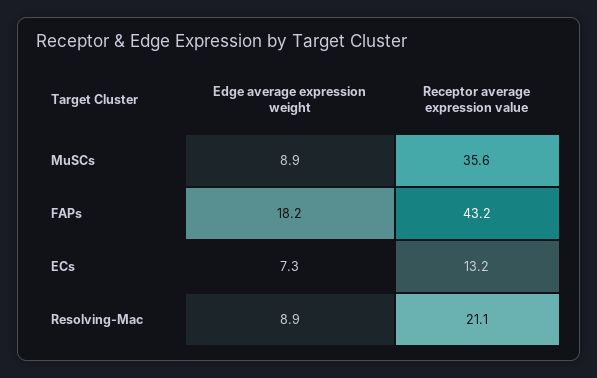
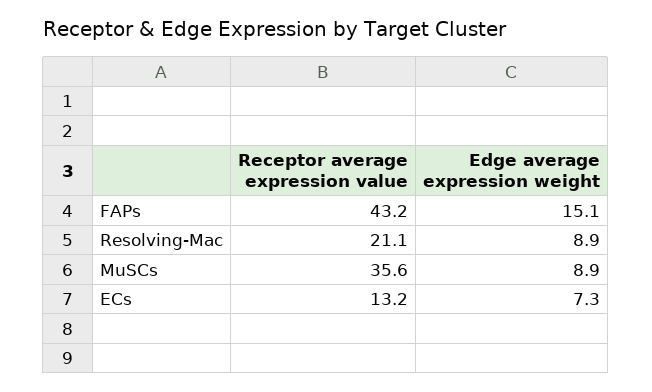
  {
    "Edge average expression weight": {
      "MuSCs": 8.9,
-     "FAPs": 18.2,
+     "FAPs": 15.1,
      "ECs": 7.3,
      "Resolving-Mac": 8.9
    },
    "Receptor average expression value": {
      "MuSCs": 35.6,
      "FAPs": 43.2,
      "ECs": 13.2,
      "Resolving-Mac": 21.1
    }
  }

